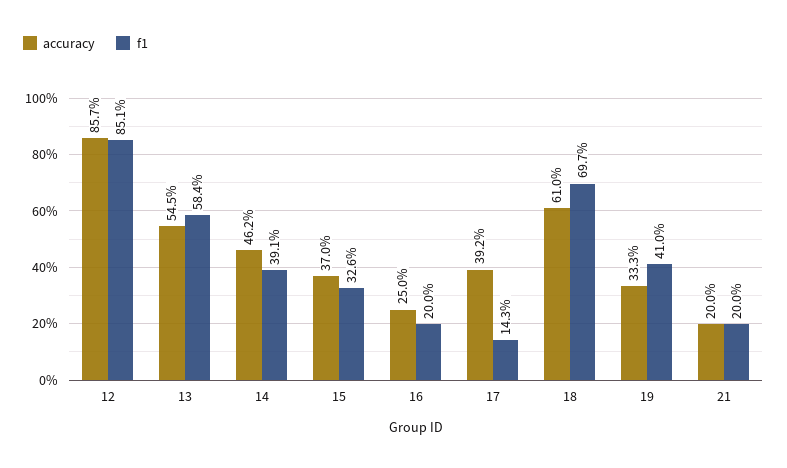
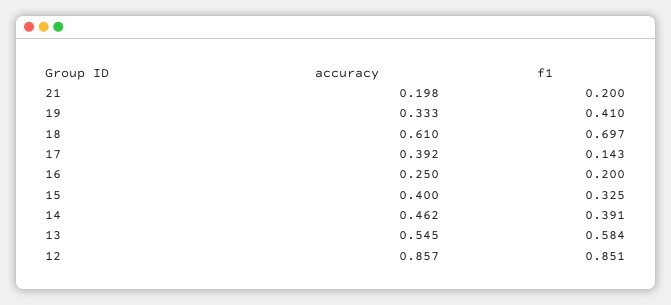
  {
    "accuracy": {
      "12": 0.857,
      "13": 0.545,
      "14": 0.462,
-     "15": 0.37,
+     "15": 0.4,
      "16": 0.25,
      "17": 0.392,
      "18": 0.61,
      "19": 0.333,
-     "21": 0.2
+     "21": 0.198
    },
    "f1": {
      "12": 0.851,
      "13": 0.584,
      "14": 0.391,
-     "15": 0.326,
+     "15": 0.325,
      "16": 0.2,
      "17": 0.143,
      "18": 0.697,
      "19": 0.41,
      "21": 0.2
    }
  }

